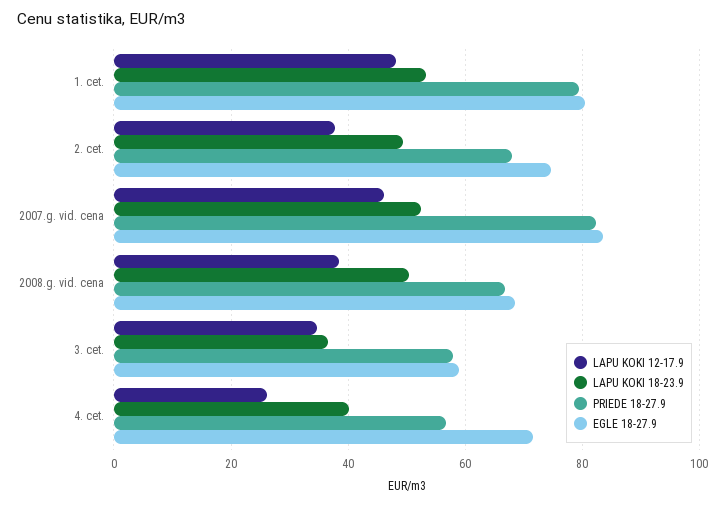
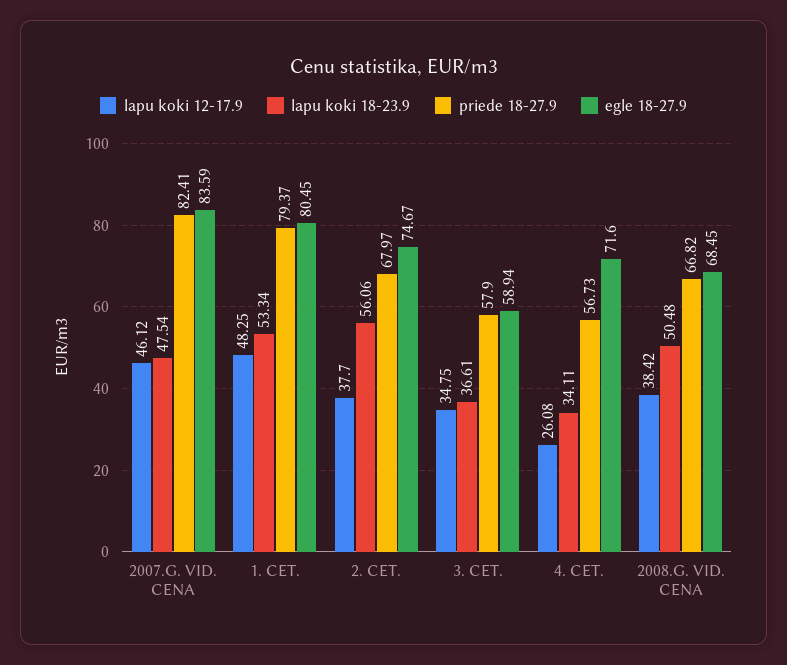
  {
    "LAPU KOKI 12-17.9": {
      "1. cet.": 48.25,
      "2. cet.": 37.7,
      "2007.g. vid. cena": 46.12,
      "2008.g. vid. cena": 38.42,
      "3. cet.": 34.75,
      "4. cet.": 26.08
    },
    "LAPU KOKI 18-23.9": {
      "1. cet.": 53.34,
-     "2. cet.": 50,
+     "2. cet.": 56.06,
-     "2007.g. vid. cena": 52,
+     "2007.g. vid. cena": 47.54,
      "2008.g. vid. cena": 50.48,
      "3. cet.": 36.61,
-     "4. cet.": 40
+     "4. cet.": 34.11
    },
    "PRIEDE 18-27.9": {
      "1. cet.": 79.37,
      "2. cet.": 67.97,
      "2007.g. vid. cena": 82.41,
      "2008.g. vid. cena": 66.82,
      "3. cet.": 57.9,
      "4. cet.": 56.73
    },
    "EGLE 18-27.9": {
      "1. cet.": 80.45,
      "2. cet.": 74.67,
      "2007.g. vid. cena": 83.59,
      "2008.g. vid. cena": 68.45,
      "3. cet.": 58.94,
      "4. cet.": 71.6
    }
  }

